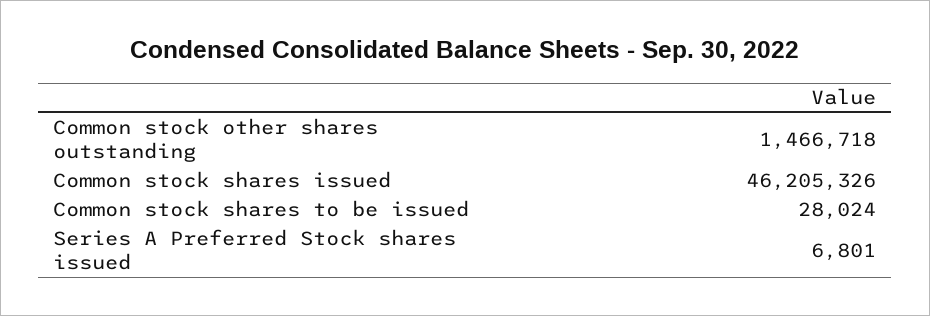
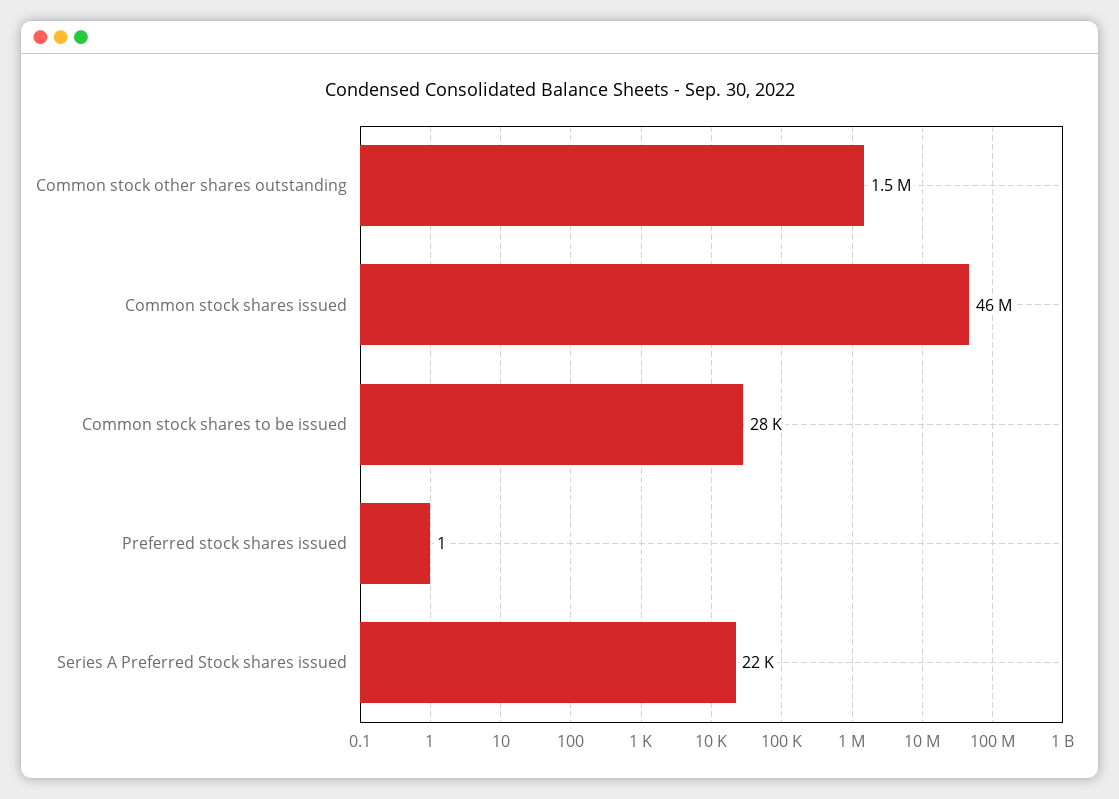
  {
    "Common stock other shares outstanding": 1466718,
    "Common stock shares issued": 46205326,
    "Common stock shares to be issued": 28024,
-   "Series A Preferred Stock shares issued": 6801
+   "Series A Preferred Stock shares issued": 22000,
+   "Preferred stock shares issued": 1
  }

